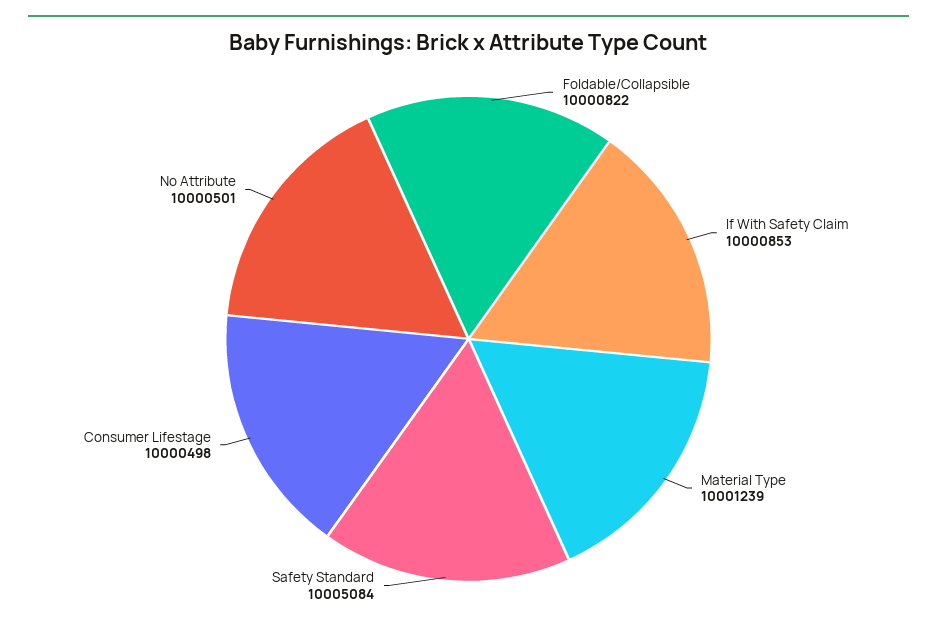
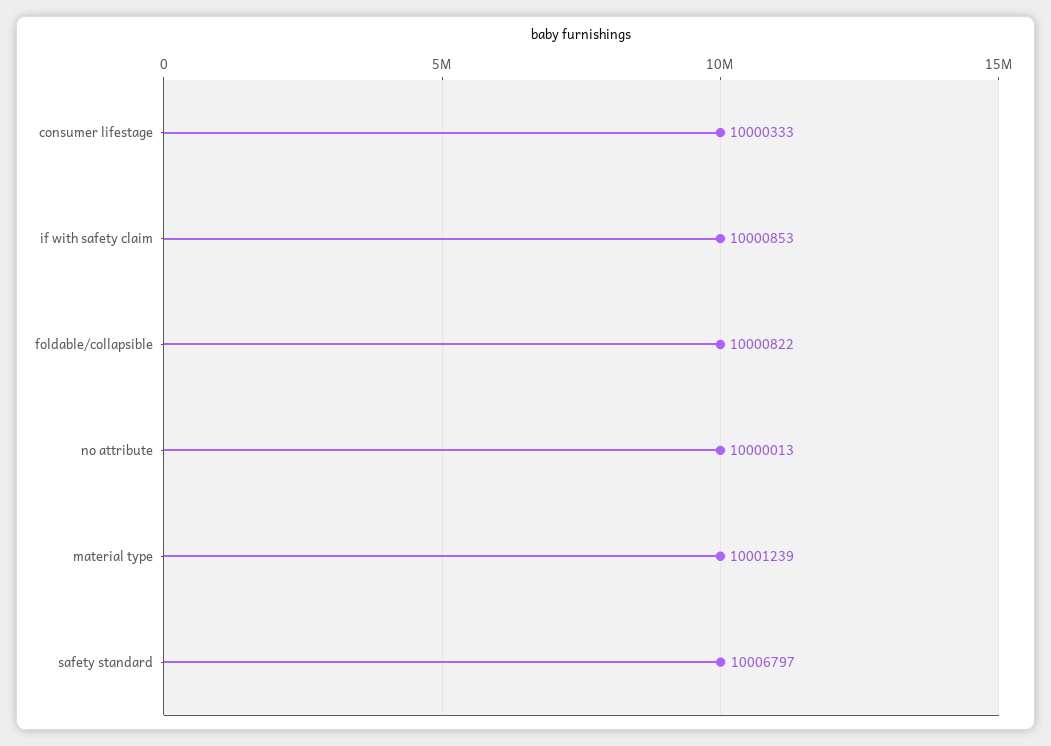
  {
    "Foldable/Collapsible": 10000822,
    "If With Safety Claim": 10000853,
    "Material Type": 10001239,
-   "Safety Standard": 10005084,
+   "Safety Standard": 10006797,
-   "Consumer Lifestage": 10000498,
+   "Consumer Lifestage": 10000333,
-   "No Attribute": 10000501
+   "No Attribute": 10000013
  }

